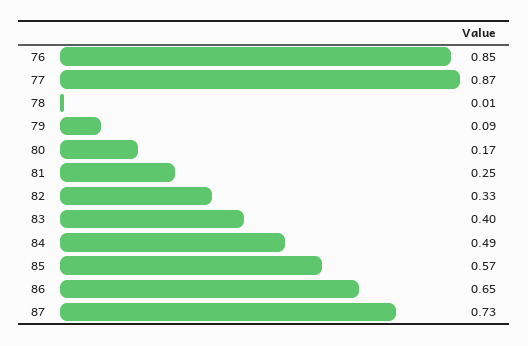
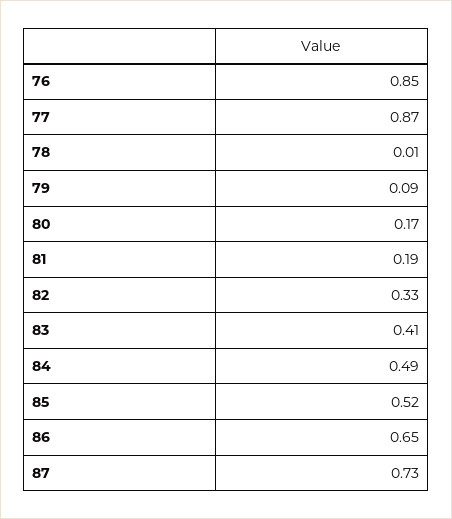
  {
    "76": 0.85,
    "77": 0.87,
    "78": 0.01,
    "79": 0.09,
    "80": 0.17,
-   "81": 0.25,
+   "81": 0.19,
    "82": 0.33,
-   "83": 0.4,
+   "83": 0.41,
    "84": 0.49,
-   "85": 0.57,
+   "85": 0.52,
    "86": 0.65,
    "87": 0.73
  }

